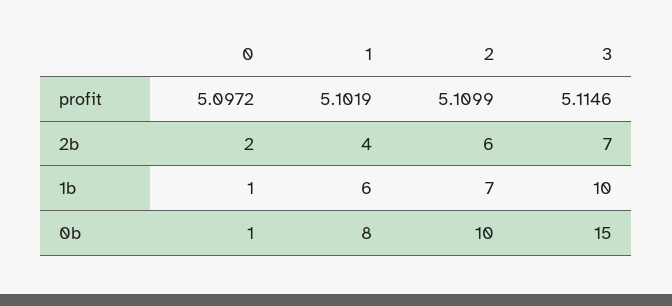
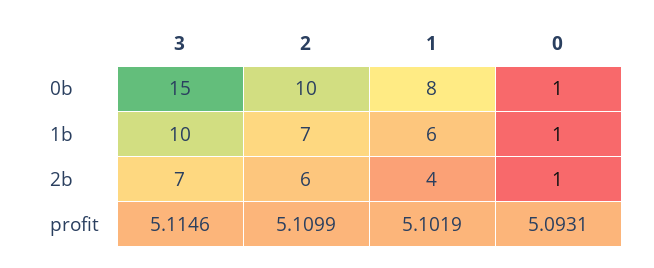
  {
    "0": {
-     "profit": 5.0972,
+     "profit": 5.0931,
-     "2b": 2,
+     "2b": 1,
      "1b": 1,
      "0b": 1
    },
    "1": {
      "profit": 5.1019,
      "2b": 4,
      "1b": 6,
      "0b": 8
    },
    "2": {
      "profit": 5.1099,
      "2b": 6,
      "1b": 7,
      "0b": 10
    },
    "3": {
      "profit": 5.1146,
      "2b": 7,
      "1b": 10,
      "0b": 15
    }
  }

